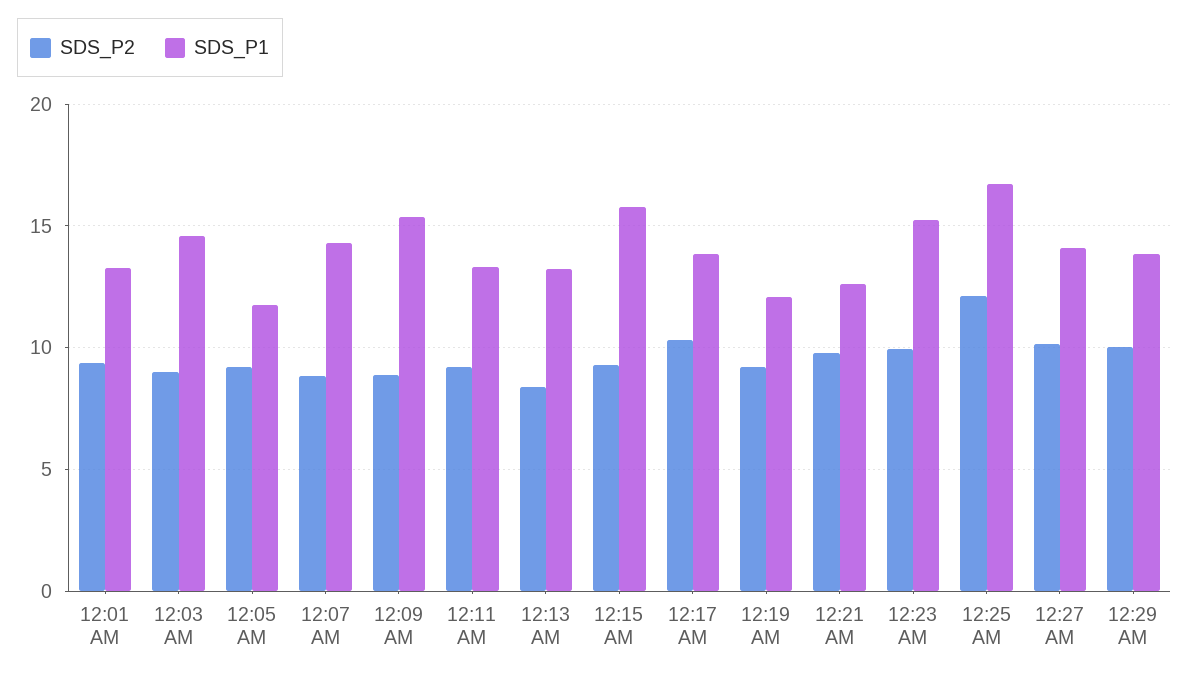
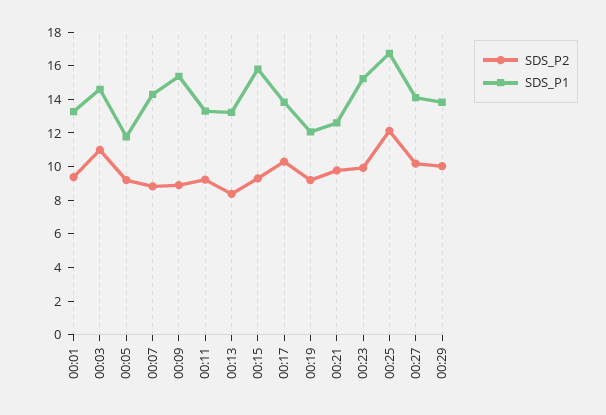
  {
    "SDS_P2": {
      "12:01 AM": 9.5,
-     "12:03 AM": 9,
+     "12:03 AM": 11,
      "12:05 AM": 9,
      "12:07 AM": 9,
      "12:09 AM": 9,
      "12:11 AM": 9,
      "12:13 AM": 8.5,
      "12:15 AM": 9.5,
      "12:17 AM": 10.5,
      "12:19 AM": 9,
      "12:21 AM": 10,
      "12:23 AM": 10,
      "12:25 AM": 12,
      "12:27 AM": 10,
      "12:29 AM": 10
    },
    "SDS_P1": {
      "12:01 AM": 13.5,
      "12:03 AM": 14.5,
      "12:05 AM": 12,
      "12:07 AM": 14.5,
      "12:09 AM": 15.5,
      "12:11 AM": 13.5,
      "12:13 AM": 13,
      "12:15 AM": 16,
      "12:17 AM": 14,
      "12:19 AM": 12,
      "12:21 AM": 12.5,
      "12:23 AM": 15,
      "12:25 AM": 16.5,
      "12:27 AM": 14,
      "12:29 AM": 14
    }
  }

